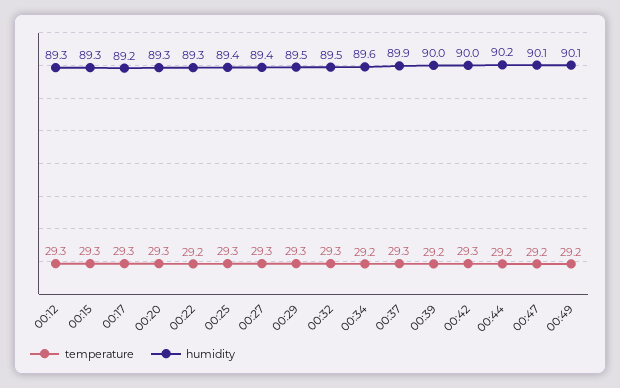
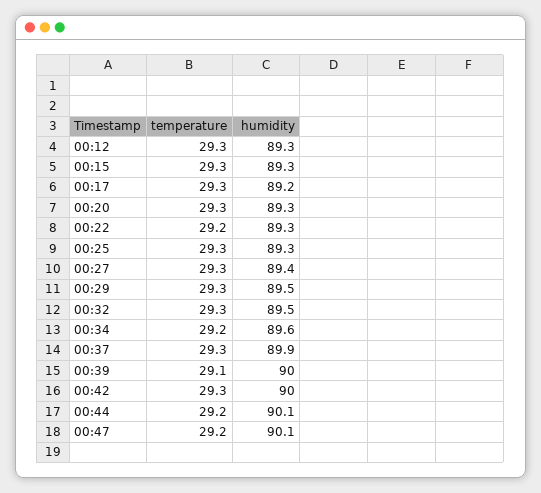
  {
    "temperature": {
      "00:12": 29.3,
      "00:15": 29.3,
      "00:17": 29.3,
      "00:20": 29.3,
      "00:22": 29.2,
      "00:25": 29.3,
      "00:27": 29.3,
      "00:29": 29.3,
      "00:32": 29.3,
      "00:34": 29.2,
      "00:37": 29.3,
-     "00:39": 29.2,
+     "00:39": 29.1,
      "00:42": 29.3,
      "00:44": 29.2,
-     "00:47": 29.2,
+     "00:47": 29.2
-     "00:49": 29.2
    },
    "humidity": {
      "00:12": 89.3,
      "00:15": 89.3,
      "00:17": 89.2,
      "00:20": 89.3,
      "00:22": 89.3,
-     "00:25": 89.4,
+     "00:25": 89.3,
      "00:27": 89.4,
      "00:29": 89.5,
      "00:32": 89.5,
      "00:34": 89.6,
      "00:37": 89.9,
      "00:39": 90,
      "00:42": 90,
-     "00:44": 90.2,
+     "00:44": 90.1,
-     "00:47": 90.1,
+     "00:47": 90.1
-     "00:49": 90.1
    }
  }

